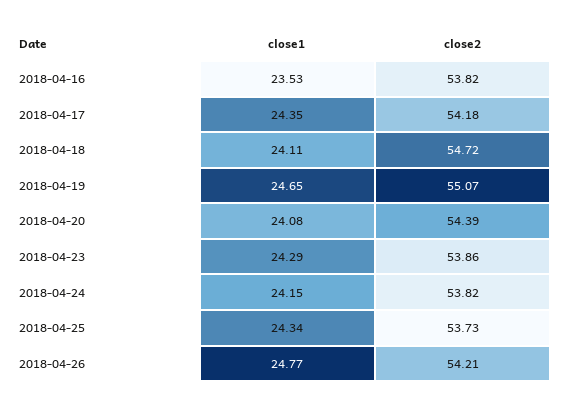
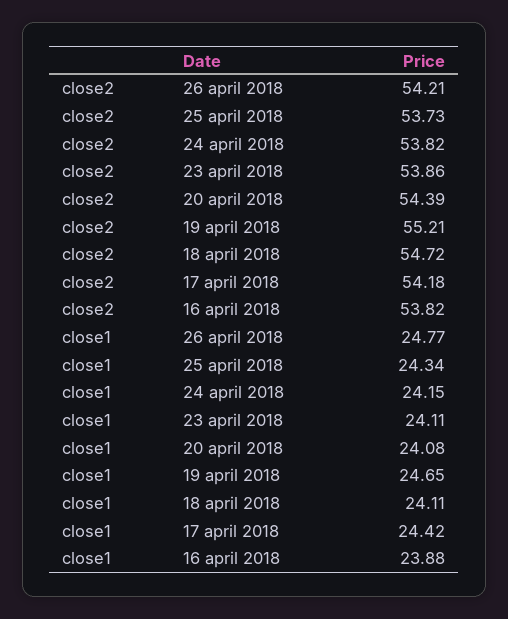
  {
    "close1": {
-     "2018-04-16": 23.53,
+     "2018-04-16": 23.88,
-     "2018-04-17": 24.35,
+     "2018-04-17": 24.42,
      "2018-04-18": 24.11,
      "2018-04-19": 24.65,
      "2018-04-20": 24.08,
-     "2018-04-23": 24.29,
+     "2018-04-23": 24.11,
      "2018-04-24": 24.15,
      "2018-04-25": 24.34,
      "2018-04-26": 24.77
    },
    "close2": {
      "2018-04-16": 53.82,
      "2018-04-17": 54.18,
      "2018-04-18": 54.72,
-     "2018-04-19": 55.07,
+     "2018-04-19": 55.21,
      "2018-04-20": 54.39,
      "2018-04-23": 53.86,
      "2018-04-24": 53.82,
      "2018-04-25": 53.73,
      "2018-04-26": 54.21
    }
  }

